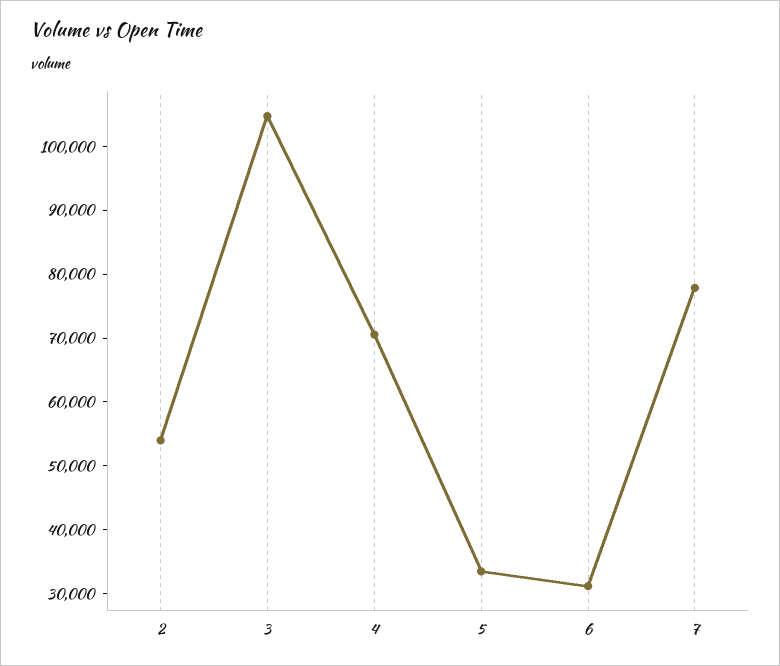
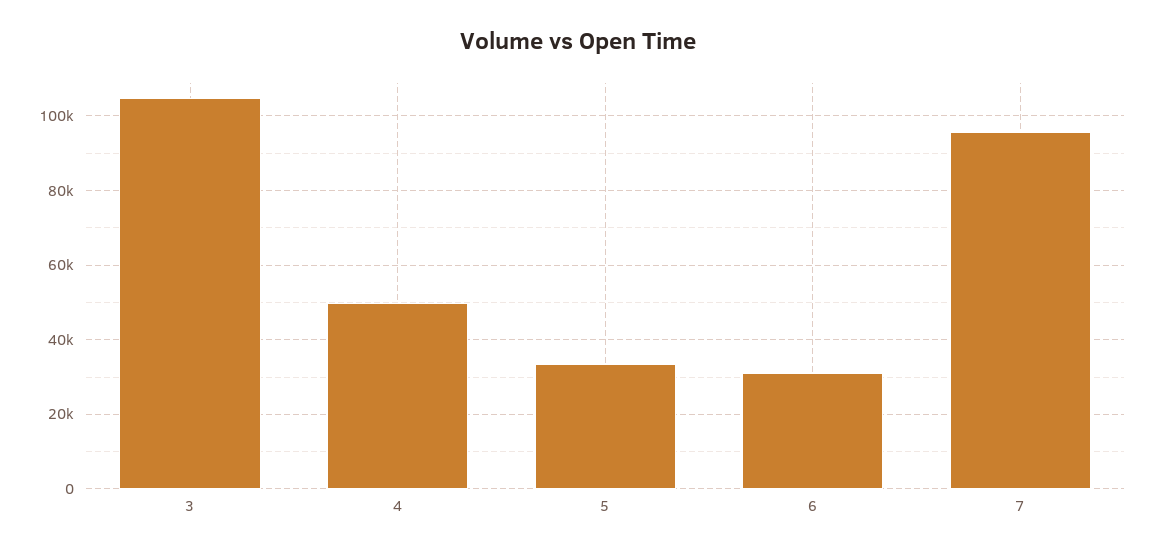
  {
-   "2": 54000,
    "3": 104000,
-   "4": 70000,
+   "4": 50000,
    "5": 34000,
    "6": 32000,
-   "7": 78000
+   "7": 96000
  }

